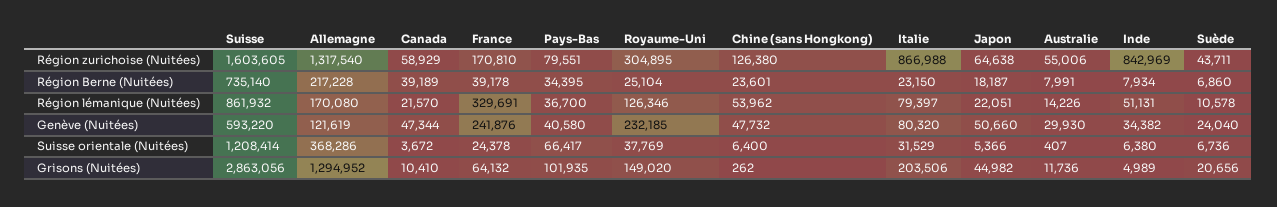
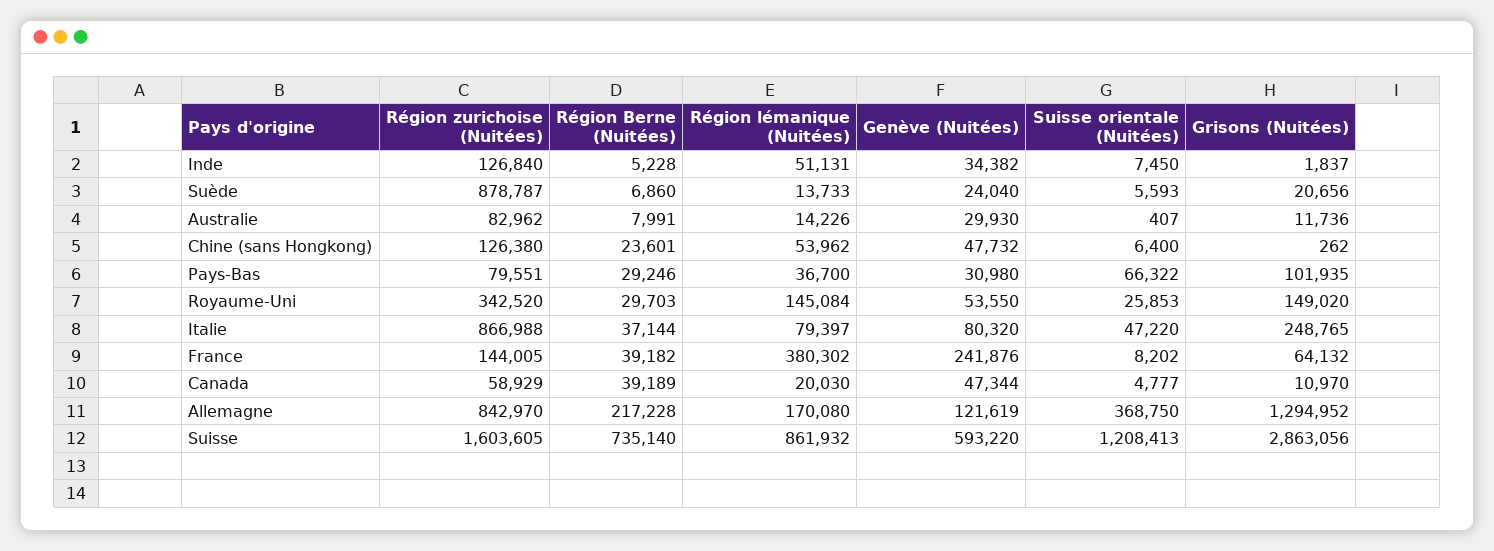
  {
    "Suisse": {
      "Région zurichoise (Nuitées)": 1603605,
      "Région Berne (Nuitées)": 735140,
      "Région lémanique (Nuitées)": 861932,
      "Genève (Nuitées)": 593220,
-     "Suisse orientale (Nuitées)": 1208414,
+     "Suisse orientale (Nuitées)": 1208413,
      "Grisons (Nuitées)": 2863056
    },
    "Allemagne": {
-     "Région zurichoise (Nuitées)": 1317540,
+     "Région zurichoise (Nuitées)": 842970,
      "Région Berne (Nuitées)": 217228,
      "Région lémanique (Nuitées)": 170080,
      "Genève (Nuitées)": 121619,
-     "Suisse orientale (Nuitées)": 368286,
+     "Suisse orientale (Nuitées)": 368750,
      "Grisons (Nuitées)": 1294952
    },
    "Canada": {
      "Région zurichoise (Nuitées)": 58929,
      "Région Berne (Nuitées)": 39189,
-     "Région lémanique (Nuitées)": 21570,
+     "Région lémanique (Nuitées)": 20030,
      "Genève (Nuitées)": 47344,
-     "Suisse orientale (Nuitées)": 3672,
+     "Suisse orientale (Nuitées)": 4777,
-     "Grisons (Nuitées)": 10410
+     "Grisons (Nuitées)": 10970
    },
    "France": {
-     "Région zurichoise (Nuitées)": 170810,
+     "Région zurichoise (Nuitées)": 144005,
-     "Région Berne (Nuitées)": 39178,
+     "Région Berne (Nuitées)": 39182,
-     "Région lémanique (Nuitées)": 329691,
+     "Région lémanique (Nuitées)": 380302,
      "Genève (Nuitées)": 241876,
-     "Suisse orientale (Nuitées)": 24378,
+     "Suisse orientale (Nuitées)": 8202,
      "Grisons (Nuitées)": 64132
    },
    "Pays-Bas": {
      "Région zurichoise (Nuitées)": 79551,
-     "Région Berne (Nuitées)": 34395,
+     "Région Berne (Nuitées)": 29246,
      "Région lémanique (Nuitées)": 36700,
-     "Genève (Nuitées)": 40580,
+     "Genève (Nuitées)": 30980,
-     "Suisse orientale (Nuitées)": 66417,
+     "Suisse orientale (Nuitées)": 66322,
      "Grisons (Nuitées)": 101935
    },
    "Royaume-Uni": {
-     "Région zurichoise (Nuitées)": 304895,
+     "Région zurichoise (Nuitées)": 342520,
-     "Région Berne (Nuitées)": 25104,
+     "Région Berne (Nuitées)": 29703,
-     "Région lémanique (Nuitées)": 126346,
+     "Région lémanique (Nuitées)": 145084,
-     "Genève (Nuitées)": 232185,
+     "Genève (Nuitées)": 53550,
-     "Suisse orientale (Nuitées)": 37769,
+     "Suisse orientale (Nuitées)": 25853,
      "Grisons (Nuitées)": 149020
    },
    "Chine (sans Hongkong)": {
      "Région zurichoise (Nuitées)": 126380,
      "Région Berne (Nuitées)": 23601,
      "Région lémanique (Nuitées)": 53962,
      "Genève (Nuitées)": 47732,
      "Suisse orientale (Nuitées)": 6400,
      "Grisons (Nuitées)": 262
    },
    "Italie": {
      "Région zurichoise (Nuitées)": 866988,
-     "Région Berne (Nuitées)": 23150,
+     "Région Berne (Nuitées)": 37144,
      "Région lémanique (Nuitées)": 79397,
      "Genève (Nuitées)": 80320,
-     "Suisse orientale (Nuitées)": 31529,
+     "Suisse orientale (Nuitées)": 47220,
-     "Grisons (Nuitées)": 203506
+     "Grisons (Nuitées)": 248765
    },
-   "Japon": {
-     "Région zurichoise (Nuitées)": 64638,
-     "Région Berne (Nuitées)": 18187,
-     "Région lémanique (Nuitées)": 22051,
-     "Genève (Nuitées)": 50660,
-     "Suisse orientale (Nuitées)": 5366,
-     "Grisons (Nuitées)": 44982
-   },
    "Australie": {
-     "Région zurichoise (Nuitées)": 55006,
+     "Région zurichoise (Nuitées)": 82962,
      "Région Berne (Nuitées)": 7991,
      "Région lémanique (Nuitées)": 14226,
      "Genève (Nuitées)": 29930,
      "Suisse orientale (Nuitées)": 407,
      "Grisons (Nuitées)": 11736
    },
    "Inde": {
-     "Région zurichoise (Nuitées)": 842969,
+     "Région zurichoise (Nuitées)": 126840,
-     "Région Berne (Nuitées)": 7934,
+     "Région Berne (Nuitées)": 5228,
      "Région lémanique (Nuitées)": 51131,
      "Genève (Nuitées)": 34382,
-     "Suisse orientale (Nuitées)": 6380,
+     "Suisse orientale (Nuitées)": 7450,
-     "Grisons (Nuitées)": 4989
+     "Grisons (Nuitées)": 1837
    },
    "Suède": {
-     "Région zurichoise (Nuitées)": 43711,
+     "Région zurichoise (Nuitées)": 878787,
      "Région Berne (Nuitées)": 6860,
-     "Région lémanique (Nuitées)": 10578,
+     "Région lémanique (Nuitées)": 13733,
      "Genève (Nuitées)": 24040,
-     "Suisse orientale (Nuitées)": 6736,
+     "Suisse orientale (Nuitées)": 5593,
      "Grisons (Nuitées)": 20656
    }
  }

